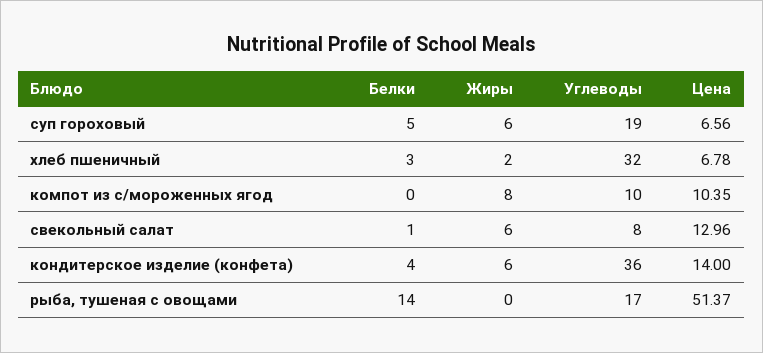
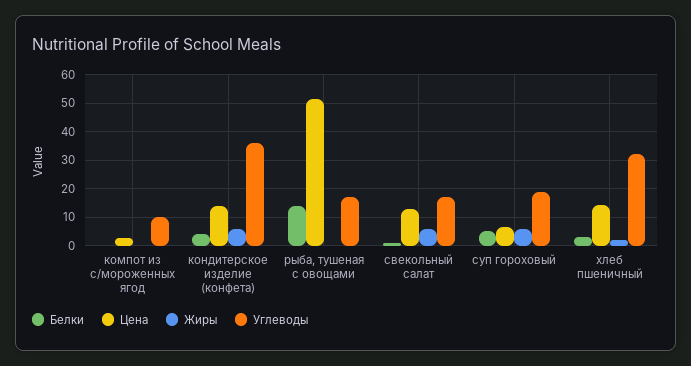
  {
    "Белки": {
      "суп гороховый": 5,
      "хлеб пшеничный": 3,
      "компот из с/мороженных ягод": 0,
      "свекольный салат": 1,
      "кондитерское изделие (конфета)": 4,
      "рыба, тушеная с овощами": 14
    },
    "Жиры": {
      "суп гороховый": 6,
      "хлеб пшеничный": 2,
-     "компот из с/мороженных ягод": 8,
+     "компот из с/мороженных ягод": 0,
      "свекольный салат": 6,
      "кондитерское изделие (конфета)": 6,
      "рыба, тушеная с овощами": 0
    },
    "Углеводы": {
      "суп гороховый": 19,
      "хлеб пшеничный": 32,
      "компот из с/мороженных ягод": 10,
-     "свекольный салат": 8,
+     "свекольный салат": 17.5,
      "кондитерское изделие (конфета)": 36,
      "рыба, тушеная с овощами": 17
    },
    "Цена": {
      "суп гороховый": 6.56,
-     "хлеб пшеничный": 6.78,
+     "хлеб пшеничный": 15,
-     "компот из с/мороженных ягод": 10.35,
+     "компот из с/мороженных ягод": 2.5,
      "свекольный салат": 12.96,
      "кондитерское изделие (конфета)": 14,
      "рыба, тушеная с овощами": 51.37
    }
  }

